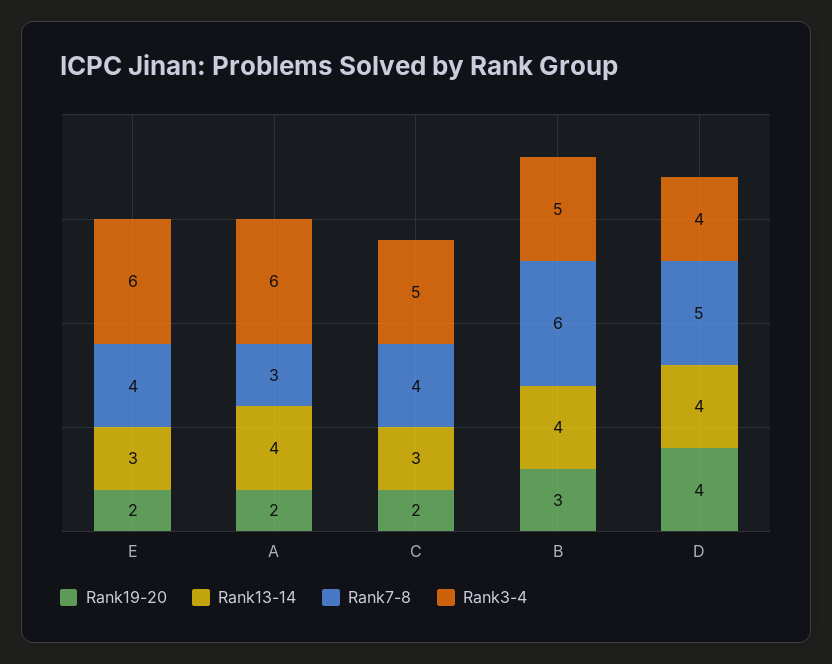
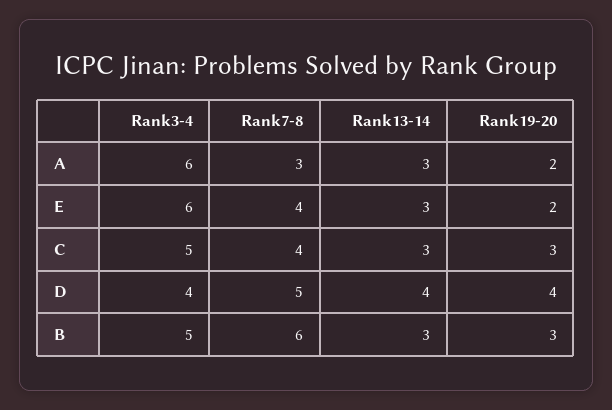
  {
    "Rank19-20": {
      "E": 2,
      "A": 2,
-     "C": 2,
+     "C": 3,
      "B": 3,
      "D": 4
    },
    "Rank13-14": {
      "E": 3,
-     "A": 4,
+     "A": 3,
      "C": 3,
-     "B": 4,
+     "B": 3,
      "D": 4
    },
    "Rank7-8": {
      "E": 4,
      "A": 3,
      "C": 4,
      "B": 6,
      "D": 5
    },
    "Rank3-4": {
      "E": 6,
      "A": 6,
      "C": 5,
      "B": 5,
      "D": 4
    }
  }

